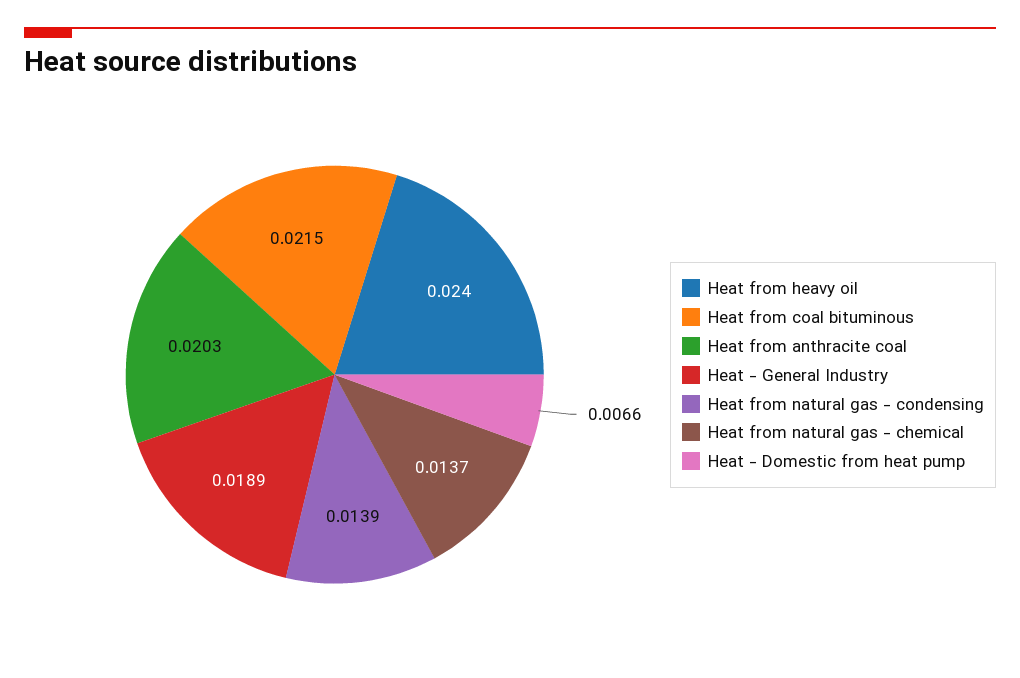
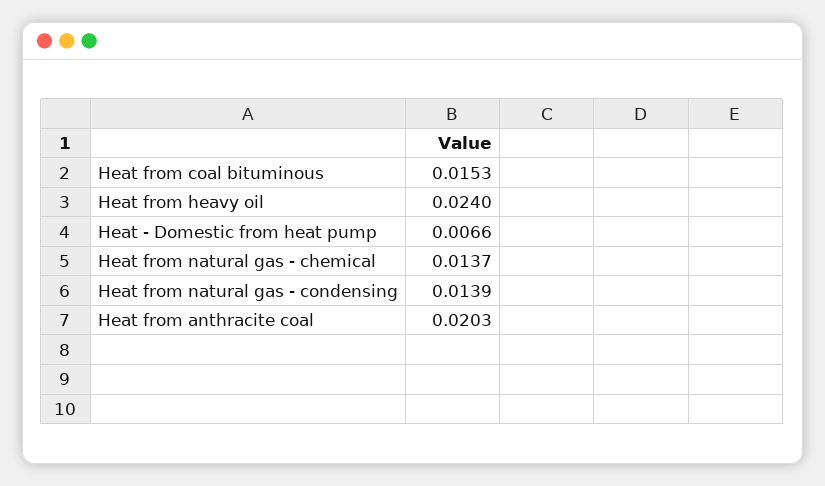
  {
    "Heat from heavy oil": 0.024,
-   "Heat from coal bituminous": 0.0215,
+   "Heat from coal bituminous": 0.0153,
    "Heat from anthracite coal": 0.0203,
-   "Heat - General Industry": 0.0189,
    "Heat from natural gas - condensing": 0.0139,
    "Heat from natural gas - chemical": 0.0137,
    "Heat - Domestic from heat pump": 0.0066
  }

